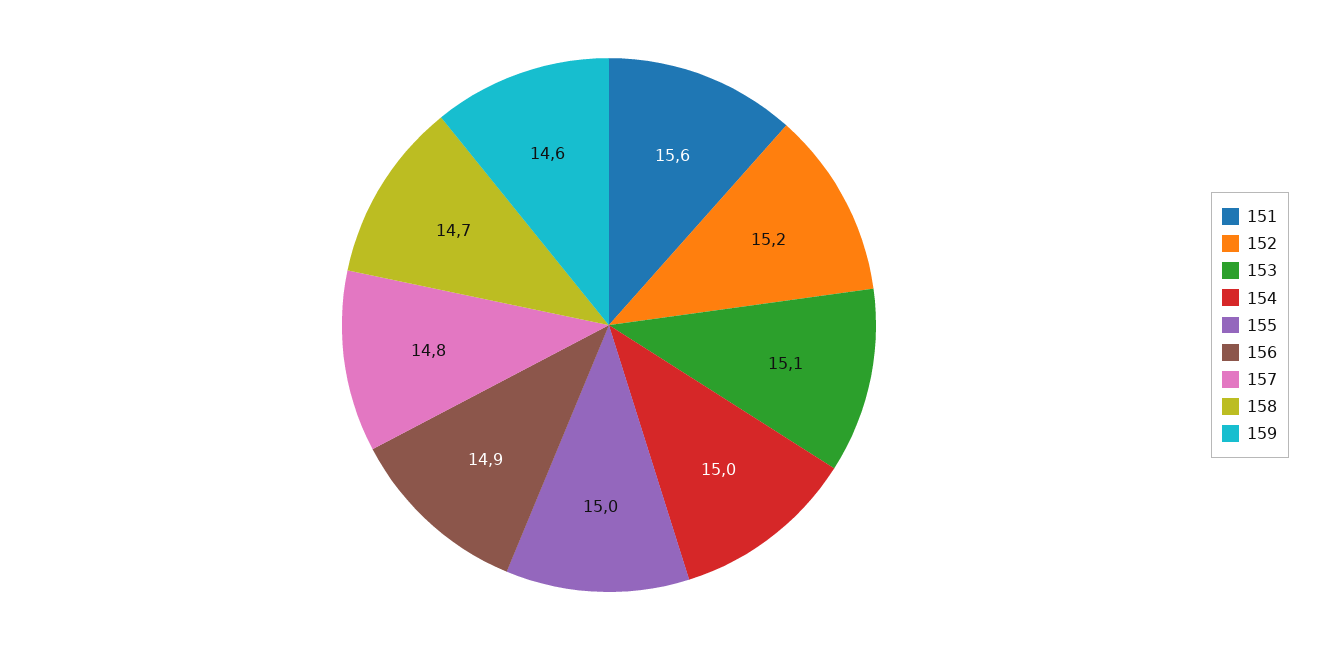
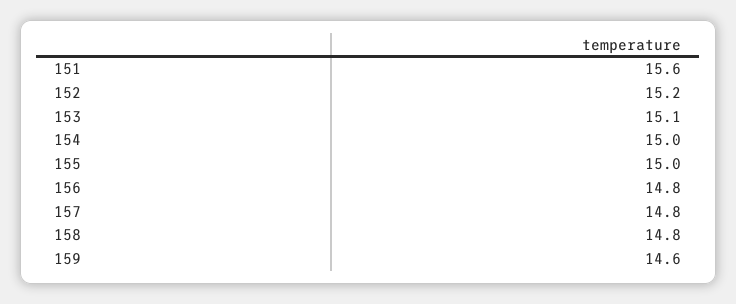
  {
    "151": 15.6,
    "152": 15.2,
    "153": 15.1,
    "154": 15,
    "155": 15,
-   "156": 14.9,
+   "156": 14.8,
    "157": 14.8,
-   "158": 14.7,
+   "158": 14.8,
    "159": 14.6
  }

